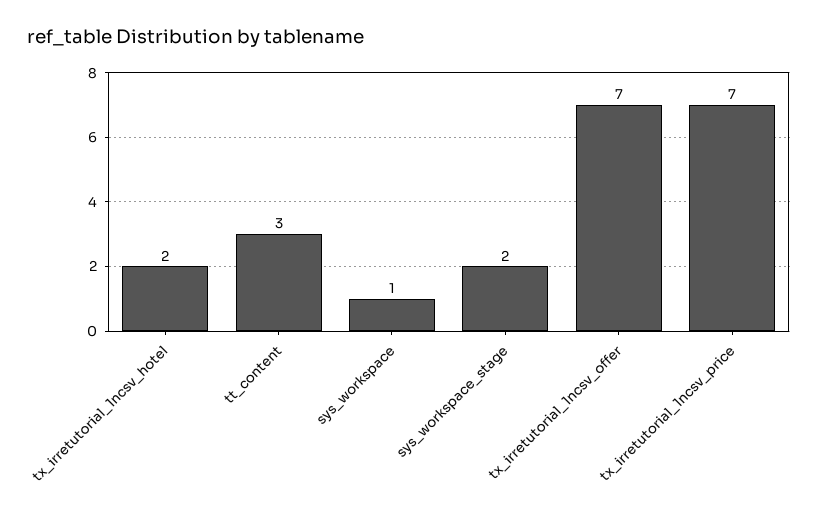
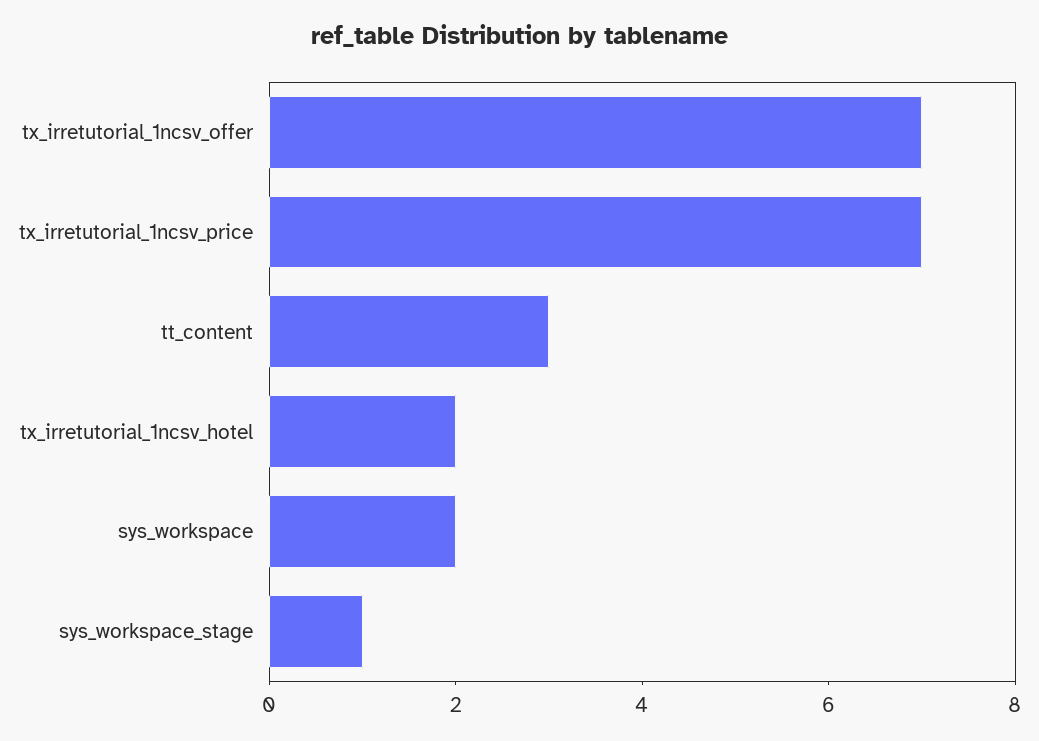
  {
    "tx_irretutorial_1ncsv_hotel": 2,
    "tt_content": 3,
-   "sys_workspace": 1,
+   "sys_workspace": 2,
-   "sys_workspace_stage": 2,
+   "sys_workspace_stage": 1,
    "tx_irretutorial_1ncsv_offer": 7,
    "tx_irretutorial_1ncsv_price": 7
  }

